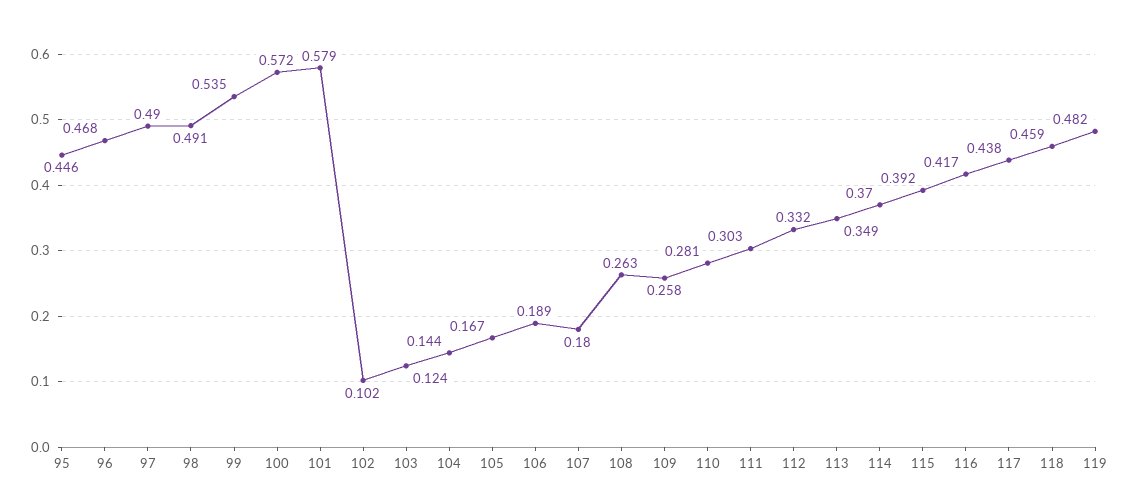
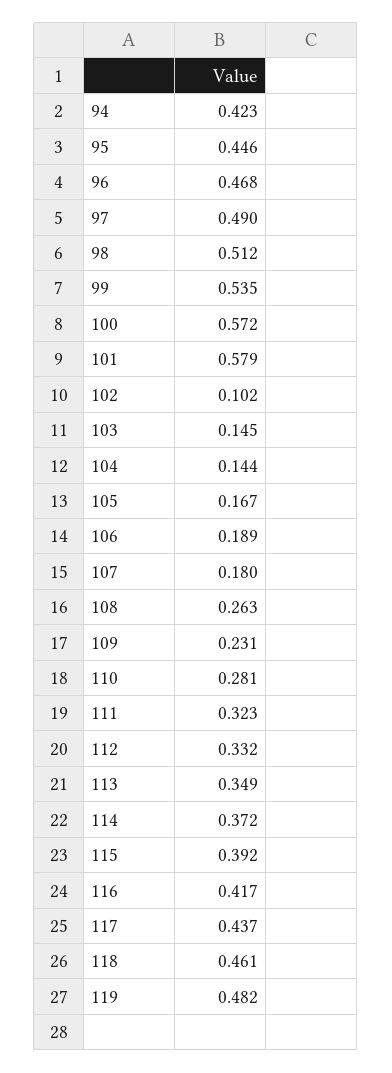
  {
    "95": 0.446,
    "96": 0.468,
    "97": 0.49,
-   "98": 0.491,
+   "98": 0.512,
    "99": 0.535,
    "100": 0.572,
    "101": 0.579,
    "102": 0.102,
-   "103": 0.124,
+   "103": 0.145,
    "104": 0.144,
    "105": 0.167,
    "106": 0.189,
    "107": 0.18,
    "108": 0.263,
-   "109": 0.258,
+   "109": 0.231,
    "110": 0.281,
-   "111": 0.303,
+   "111": 0.323,
    "112": 0.332,
    "113": 0.349,
-   "114": 0.37,
+   "114": 0.372,
    "115": 0.392,
    "116": 0.417,
-   "117": 0.438,
+   "117": 0.437,
-   "118": 0.459,
+   "118": 0.461,
-   "119": 0.482
+   "119": 0.482,
+   "94": 0.423
  }

